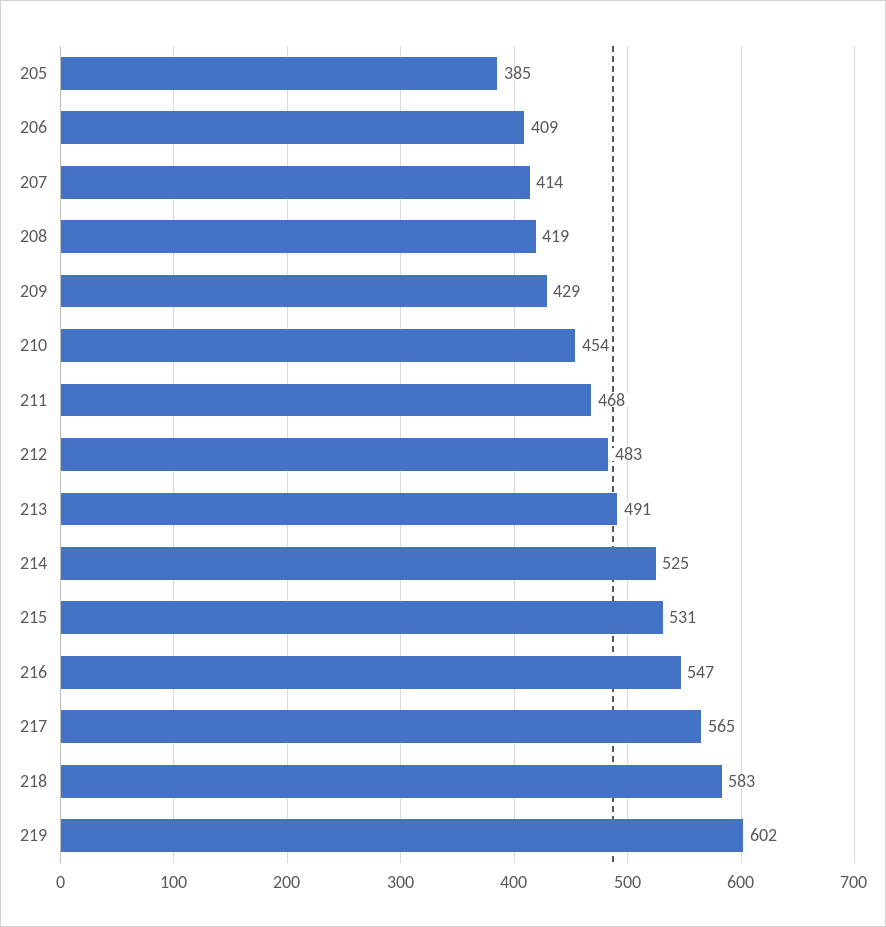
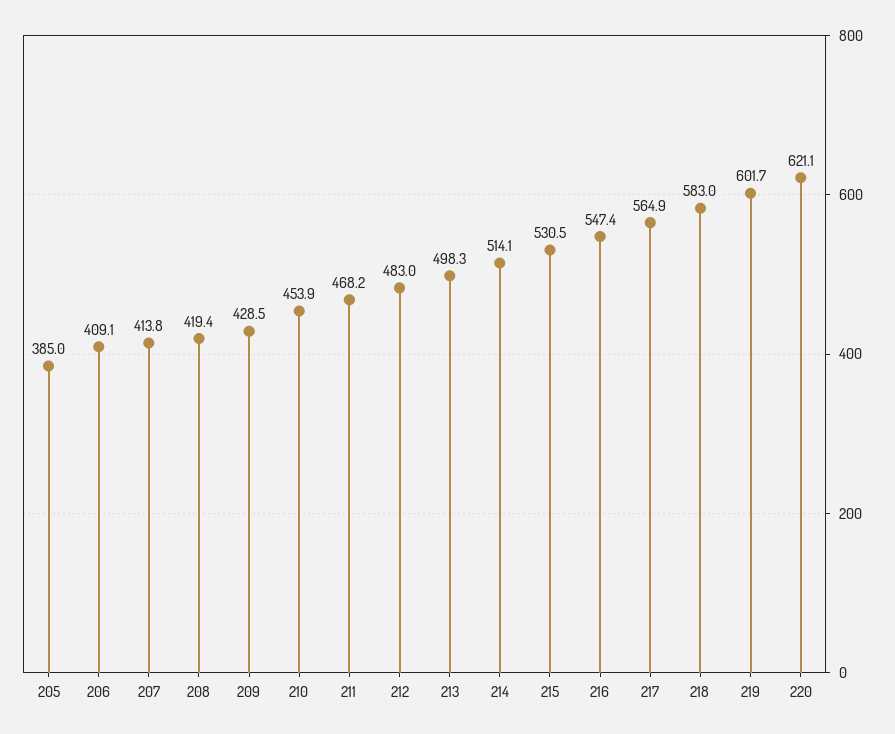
  {
    "205": 385,
    "206": 409.1,
    "207": 413.8,
    "208": 419.4,
    "209": 428.5,
    "210": 453.9,
    "211": 468.2,
    "212": 483,
-   "213": 491,
+   "213": 498.3,
-   "214": 525,
+   "214": 514.1,
    "215": 530.5,
    "216": 547.4,
    "217": 564.9,
    "218": 583,
-   "219": 601.7
+   "219": 601.7,
+   "220": 621.1
  }

